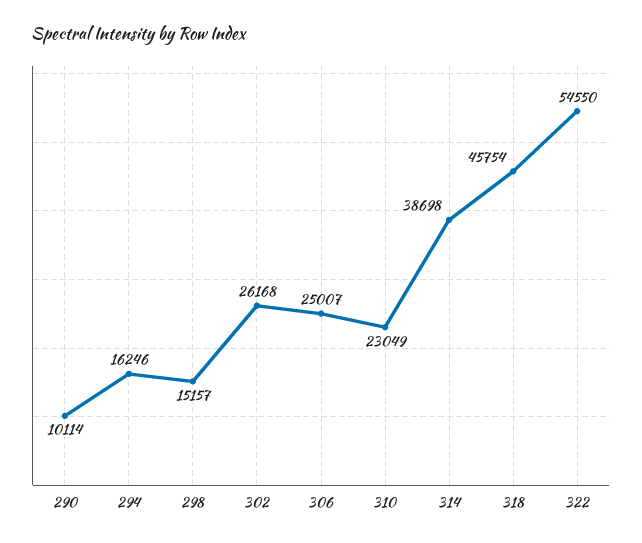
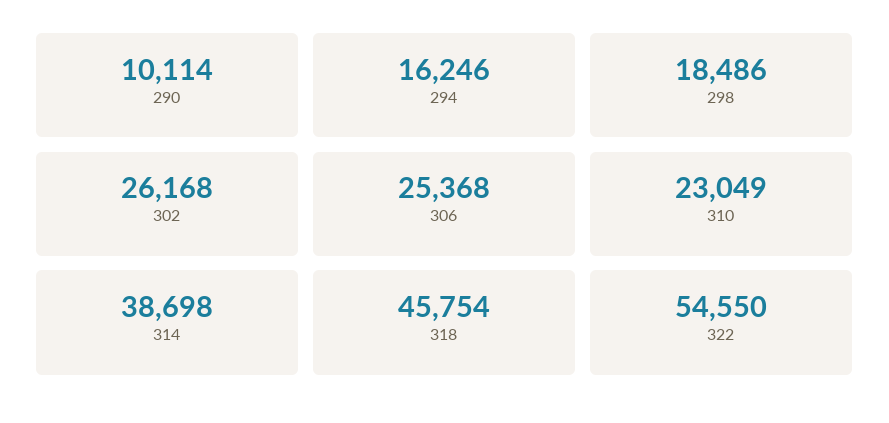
  {
    "290": 10114,
    "294": 16246,
-   "298": 15157,
+   "298": 18486,
    "302": 26168,
-   "306": 25007,
+   "306": 25368,
    "310": 23049,
    "314": 38698,
    "318": 45754,
    "322": 54550
  }

